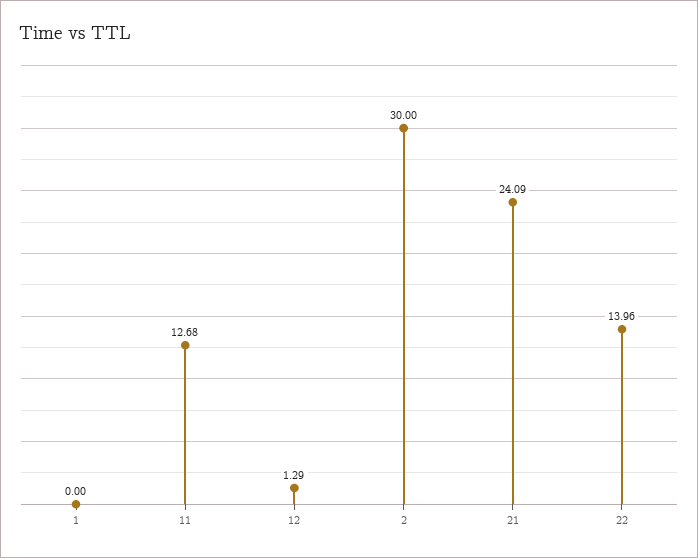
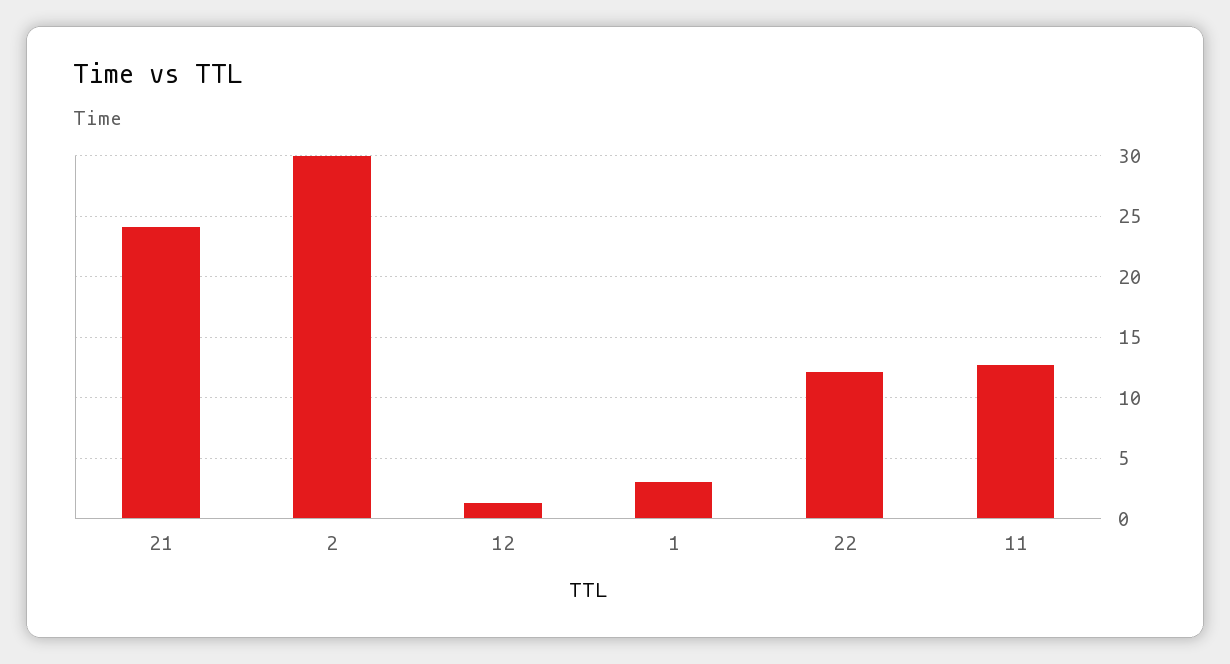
  {
-   "1": 0,
+   "1": 3,
    "11": 12.68,
    "12": 1.29,
    "2": 30,
    "21": 24.09,
-   "22": 13.96
+   "22": 12
  }

